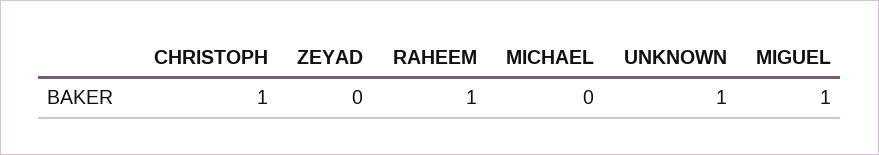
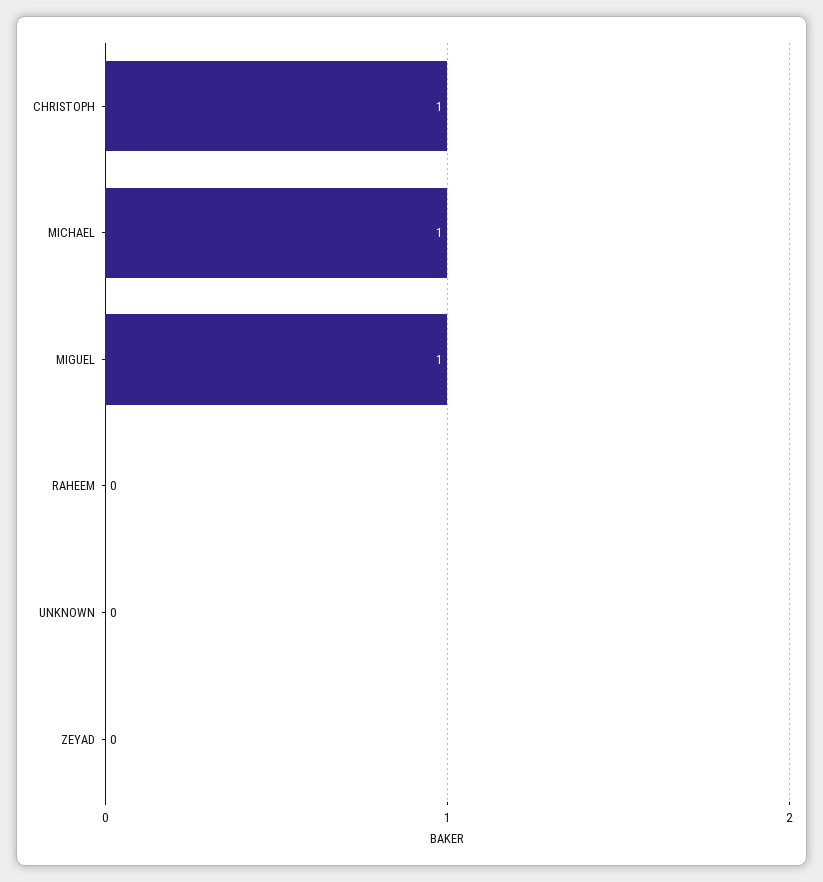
  {
    "CHRISTOPH": 1,
    "ZEYAD": 0,
-   "RAHEEM": 1,
+   "RAHEEM": 0,
-   "MICHAEL": 0,
+   "MICHAEL": 1,
-   "UNKNOWN": 1,
+   "UNKNOWN": 0,
    "MIGUEL": 1
  }

